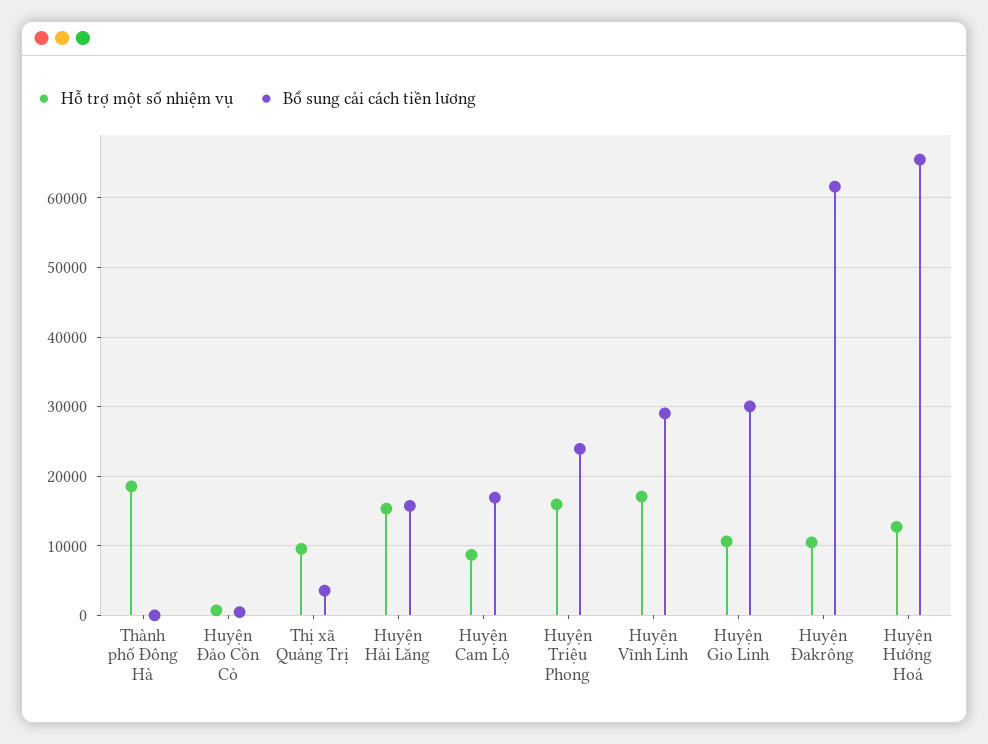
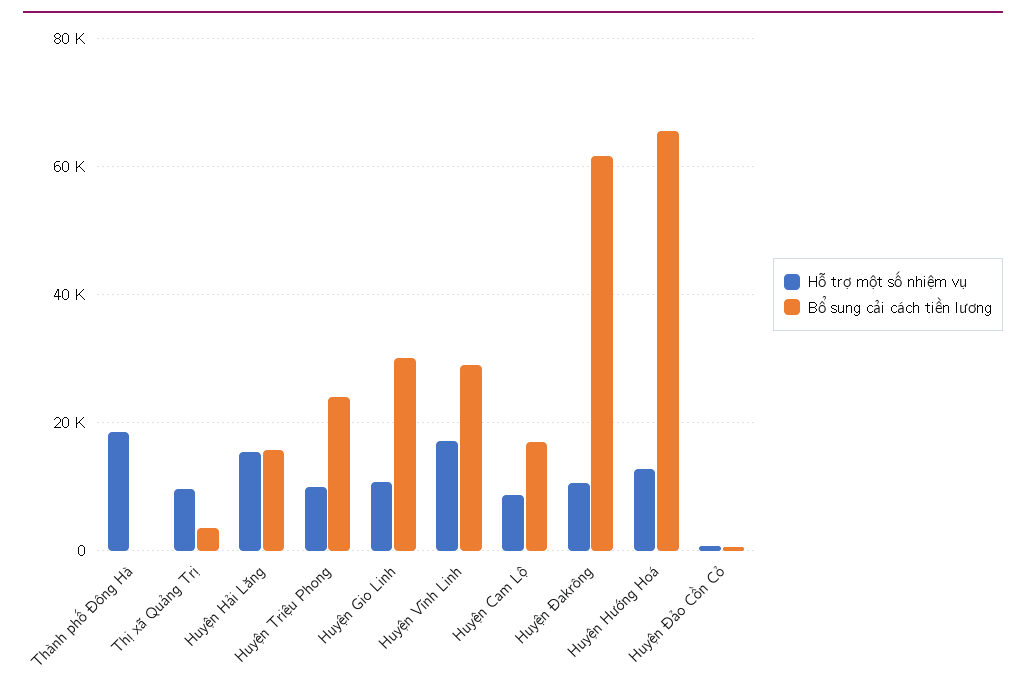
  {
    "Hỗ trợ một số nhiệm vụ": {
      "Thành phố Đông Hà": 19000,
      "Huyện Đảo Cồn Cỏ": 1000,
      "Thị xã Quảng Trị": 10000,
      "Huyện Hải Lăng": 15000,
      "Huyện Cam Lộ": 9000,
-     "Huyện Triệu Phong": 16000,
+     "Huyện Triệu Phong": 10000,
      "Huyện Vĩnh Linh": 17000,
      "Huyện Gio Linh": 11000,
      "Huyện Đakrông": 11000,
      "Huyện Hướng Hoá": 13000
    },
    "Bổ sung cải cách tiền lương": {
      "Thành phố Đông Hà": 0,
      "Huyện Đảo Cồn Cỏ": 0,
      "Thị xã Quảng Trị": 4000,
      "Huyện Hải Lăng": 16000,
      "Huyện Cam Lộ": 17000,
      "Huyện Triệu Phong": 24000,
      "Huyện Vĩnh Linh": 29000,
      "Huyện Gio Linh": 30000,
      "Huyện Đakrông": 62000,
      "Huyện Hướng Hoá": 65000
    }
  }

